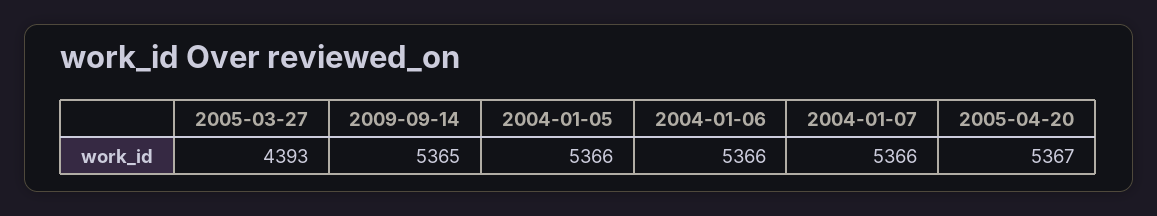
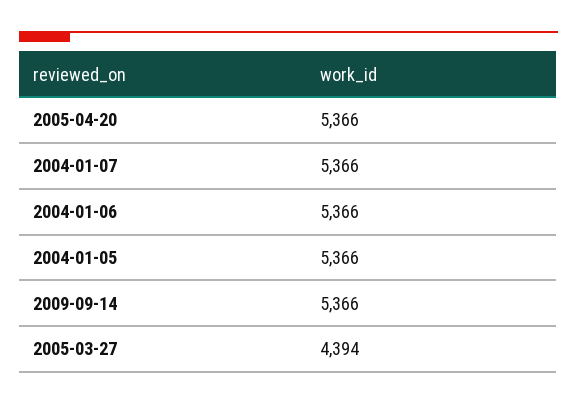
  {
-   "2005-03-27": 4393,
+   "2005-03-27": 4394,
-   "2009-09-14": 5365,
+   "2009-09-14": 5366,
    "2004-01-05": 5366,
    "2004-01-06": 5366,
    "2004-01-07": 5366,
-   "2005-04-20": 5367
+   "2005-04-20": 5366
  }

